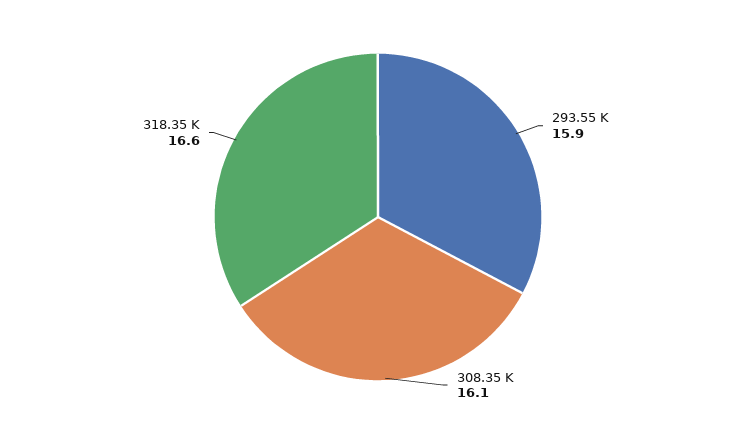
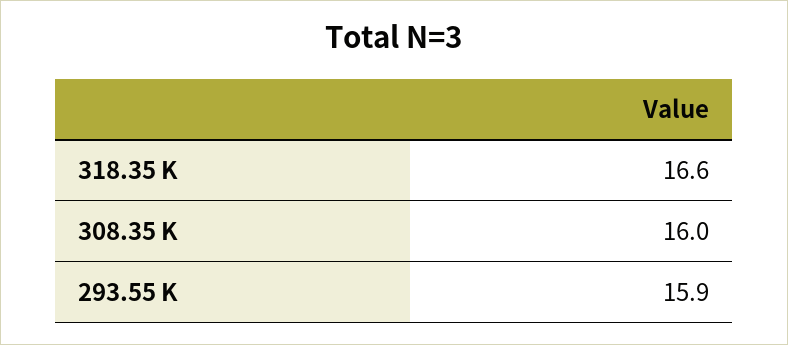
  {
    "293.55 K": 15.9,
-   "308.35 K": 16.1,
+   "308.35 K": 16,
    "318.35 K": 16.6
  }

